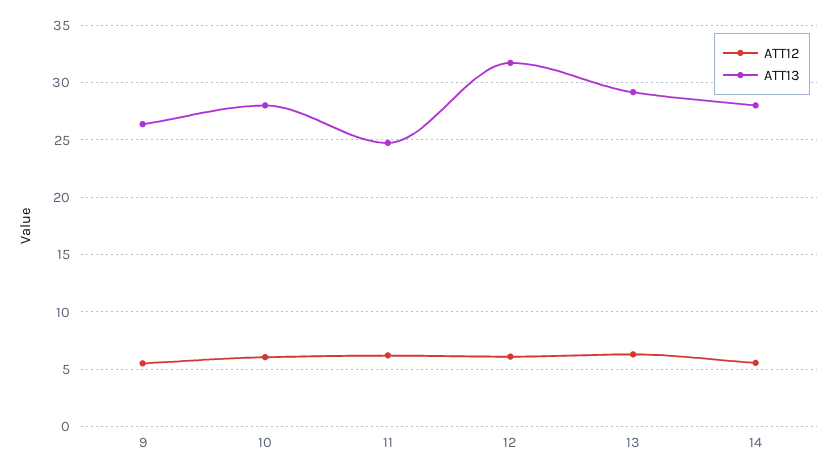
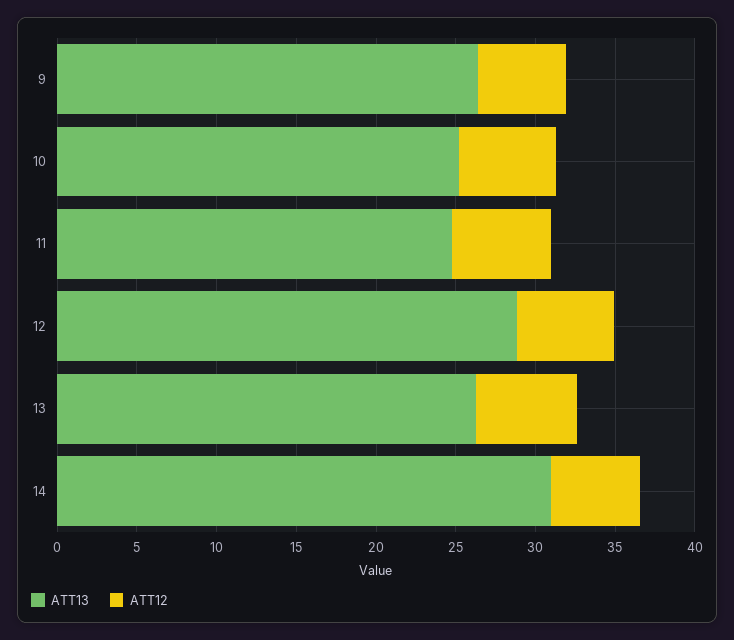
  {
    "ATT12": {
      "9": 6,
      "10": 6,
      "11": 6,
      "12": 6,
      "13": 6,
      "14": 6
    },
    "ATT13": {
      "9": 26,
-     "10": 28,
+     "10": 25,
      "11": 25,
-     "12": 32,
+     "12": 29,
-     "13": 29,
+     "13": 26,
-     "14": 28
+     "14": 31
    }
  }

